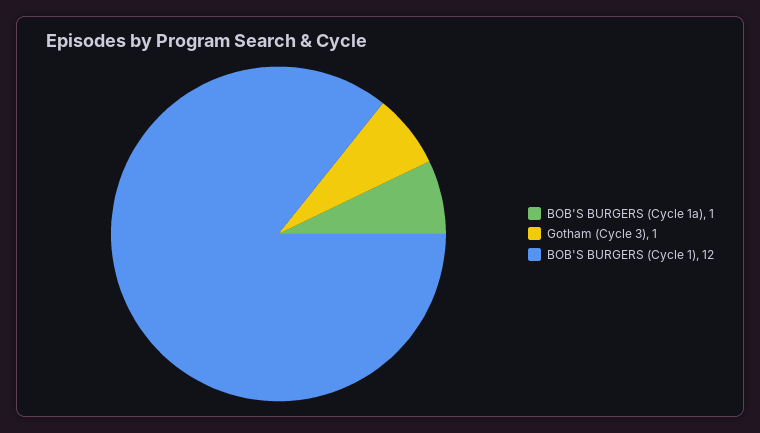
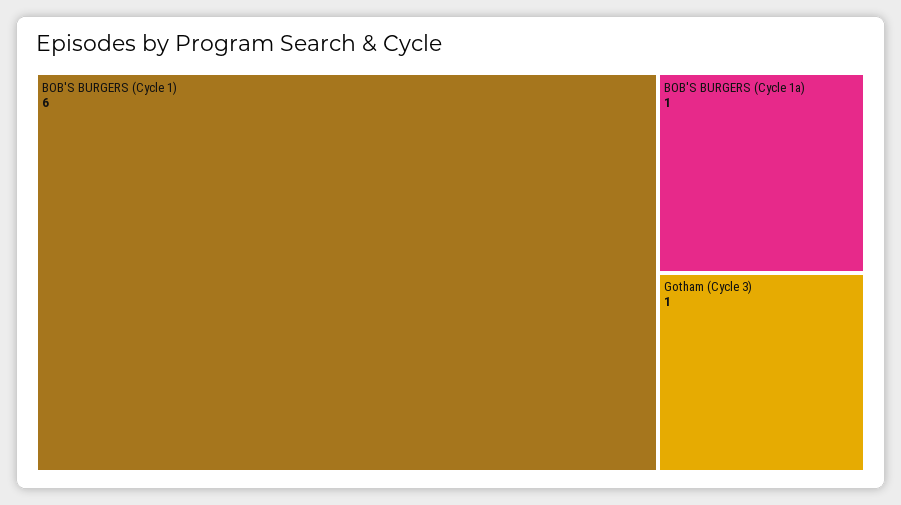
  {
    "BOB'S BURGERS (Cycle 1a)": 1,
    "Gotham (Cycle 3)": 1,
-   "BOB'S BURGERS (Cycle 1)": 12
+   "BOB'S BURGERS (Cycle 1)": 6
  }

